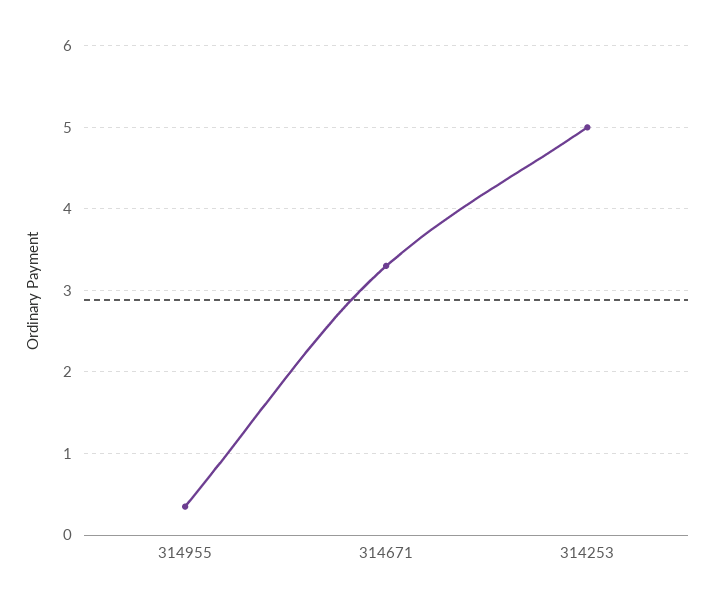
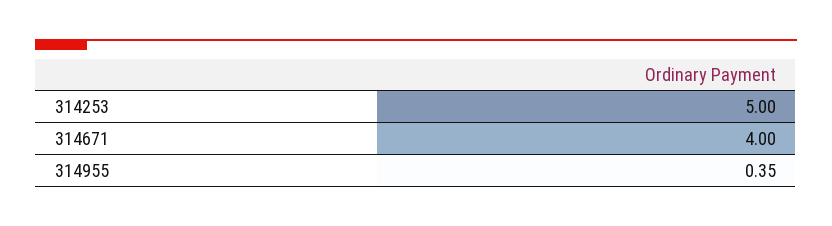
  {
    "314955": 0.35,
-   "314671": 3.3,
+   "314671": 4,
    "314253": 5
  }

